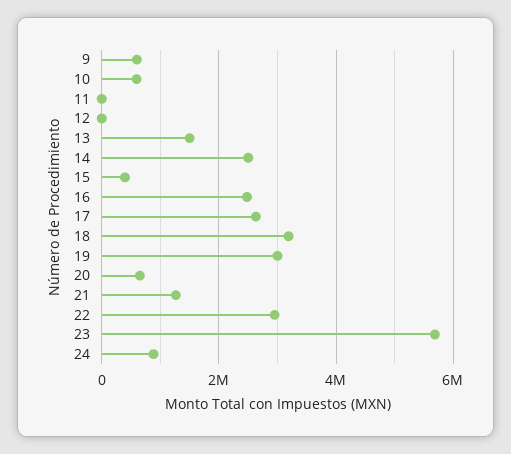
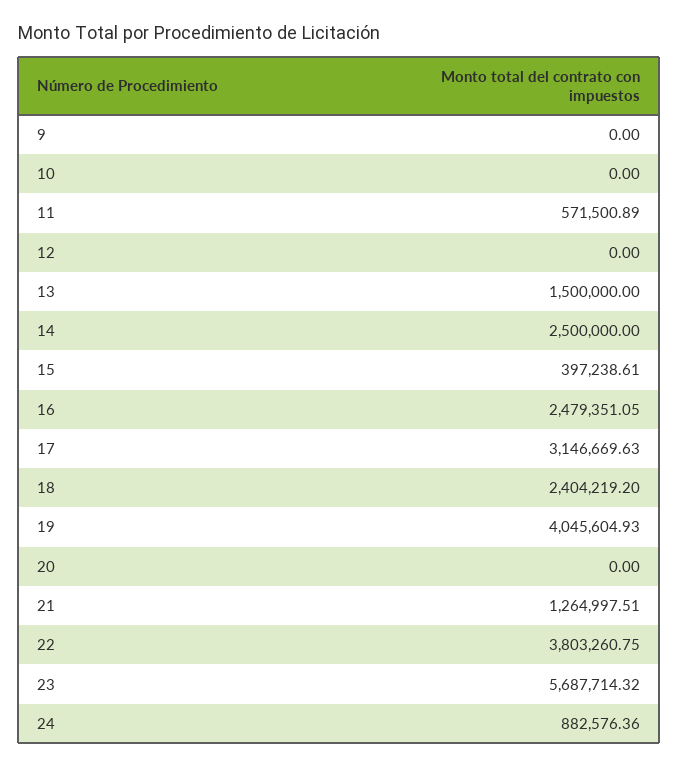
  {
-   "9": 600000,
+   "9": 0,
-   "10": 600000,
+   "10": 0,
-   "11": 0,
+   "11": 571500.89,
    "12": 0,
    "13": 1500000,
    "14": 2500000,
    "15": 397238.61,
    "16": 2479351.05,
-   "17": 2600000,
+   "17": 3146669.63,
-   "18": 3200000,
+   "18": 2404219.2,
-   "19": 3000000,
+   "19": 4045604.93,
-   "20": 600000,
+   "20": 0,
    "21": 1264997.51,
-   "22": 3000000,
+   "22": 3803260.75,
    "23": 5687714.32,
    "24": 882576.36
  }

